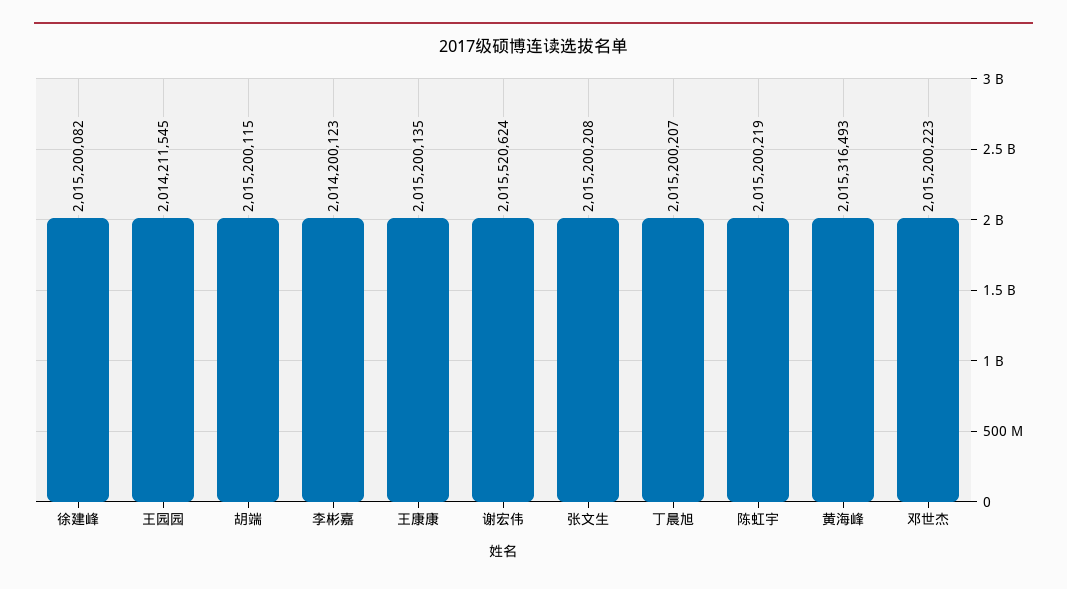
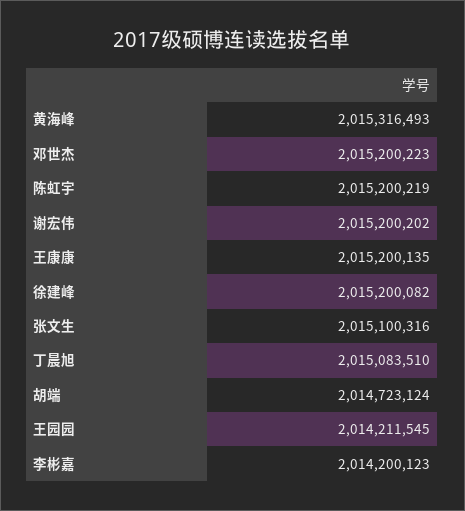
  {
    "徐建峰": 2015200082,
    "王园园": 2014211545,
-   "胡端": 2015200115,
+   "胡端": 2014723124,
    "李彬嘉": 2014200123,
    "王康康": 2015200135,
-   "谢宏伟": 2015520624,
+   "谢宏伟": 2015200202,
-   "张文生": 2015200208,
+   "张文生": 2015100316,
-   "丁晨旭": 2015200207,
+   "丁晨旭": 2015083510,
    "陈虹宇": 2015200219,
    "黄海峰": 2015316493,
    "邓世杰": 2015200223
  }

